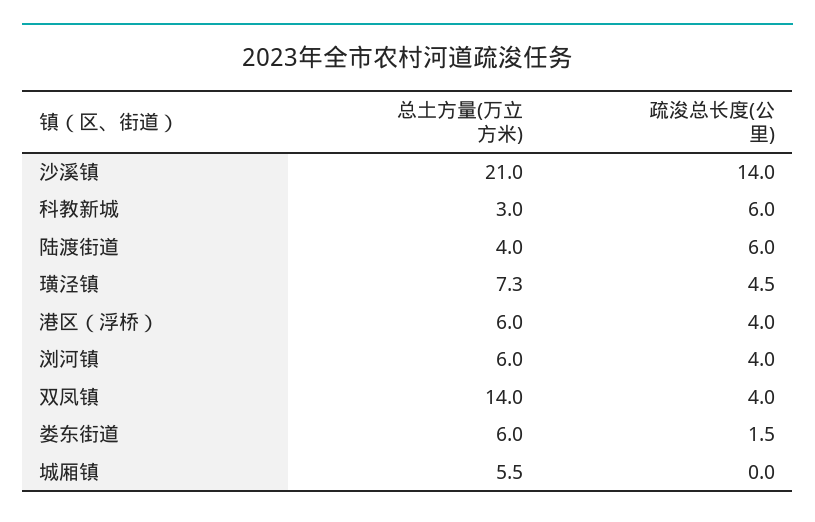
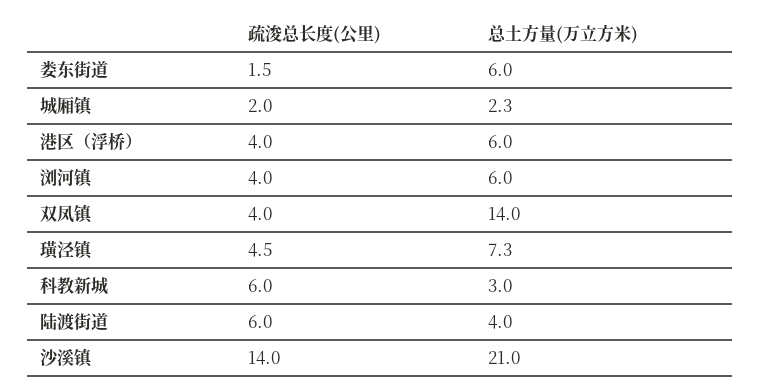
  {
    "总土方量(万立方米)": {
      "沙溪镇": 21,
      "科教新城": 3,
      "陆渡街道": 4,
      "璜泾镇": 7.3,
      "港区（浮桥）": 6,
      "浏河镇": 6,
      "双凤镇": 14,
      "娄东街道": 6,
-     "城厢镇": 5.5
+     "城厢镇": 2.3
    },
    "疏浚总长度(公里)": {
      "沙溪镇": 14,
      "科教新城": 6,
      "陆渡街道": 6,
      "璜泾镇": 4.5,
      "港区（浮桥）": 4,
      "浏河镇": 4,
      "双凤镇": 4,
      "娄东街道": 1.5,
-     "城厢镇": 0
+     "城厢镇": 2
    }
  }

